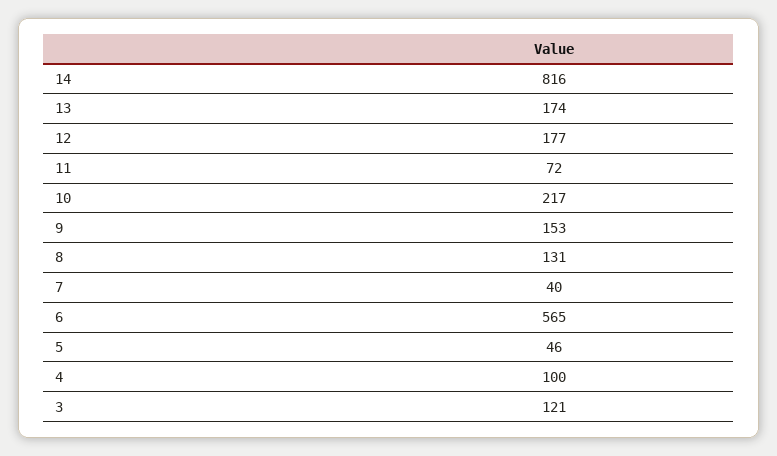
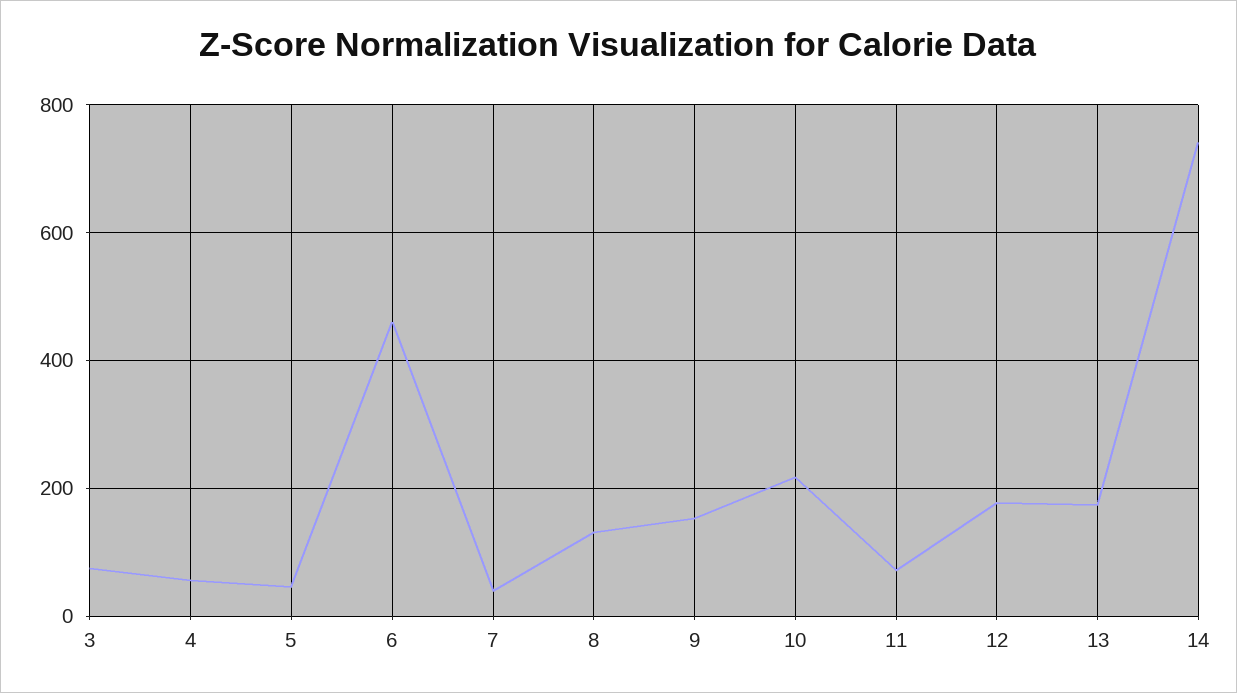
  {
-   "14": 816,
+   "14": 740,
    "13": 174,
    "12": 177,
    "11": 72,
    "10": 217,
    "9": 153,
    "8": 131,
    "7": 40,
-   "6": 565,
+   "6": 460,
    "5": 46,
-   "4": 100,
+   "4": 60,
-   "3": 121
+   "3": 80
  }

